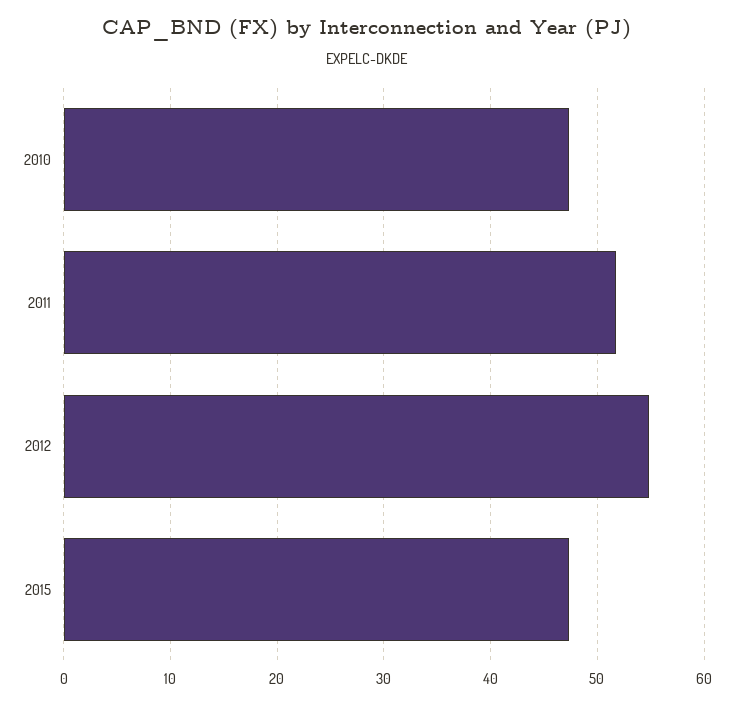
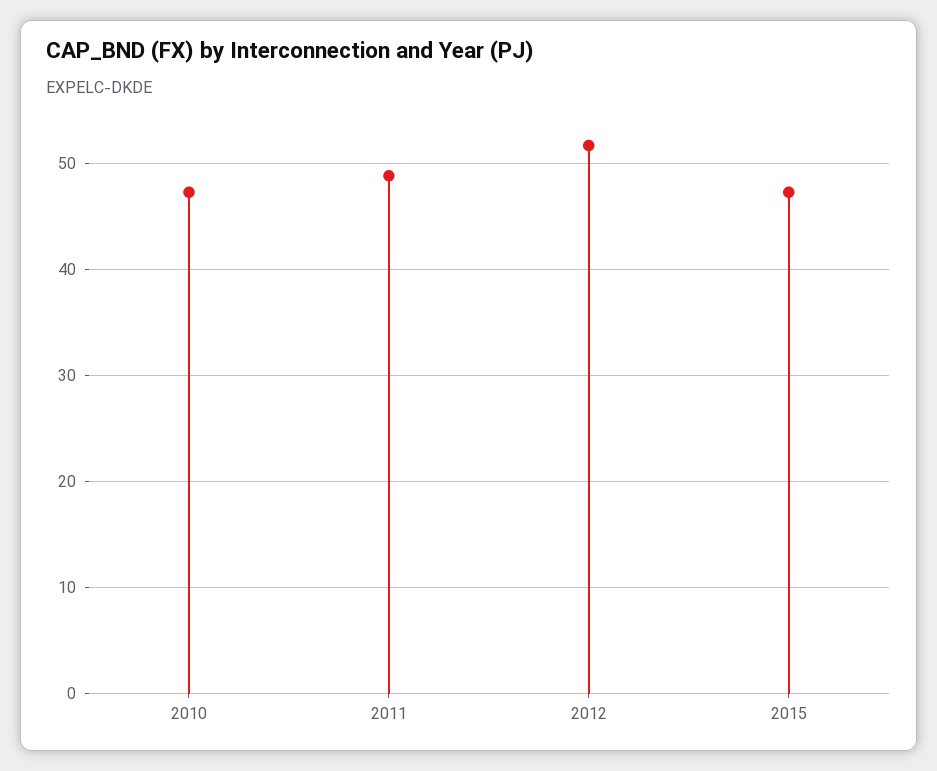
  {
    "2010": 47,
-   "2011": 52,
+   "2011": 49,
-   "2012": 55,
+   "2012": 52,
    "2015": 47
  }

